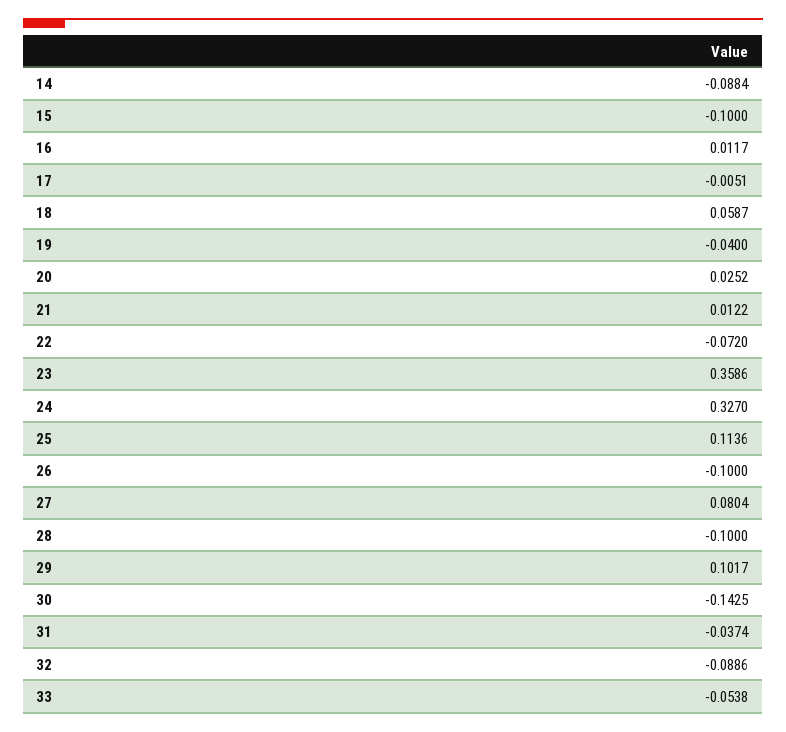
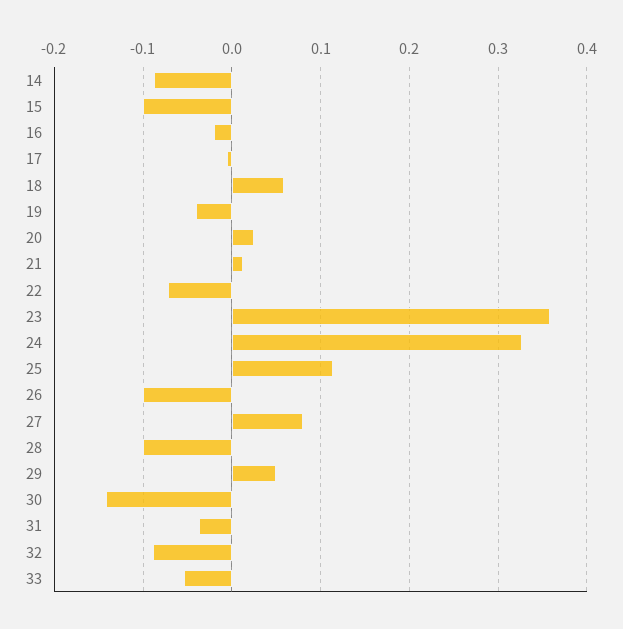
  {
    "14": -0.0884,
    "15": -0.1,
-   "16": 0.0117,
+   "16": -0.02,
    "17": -0.0051,
    "18": 0.0587,
    "19": -0.04,
    "20": 0.0252,
    "21": 0.0122,
    "22": -0.072,
    "23": 0.3586,
    "24": 0.327,
    "25": 0.1136,
    "26": -0.1,
    "27": 0.0804,
    "28": -0.1,
-   "29": 0.1017,
+   "29": 0.05,
    "30": -0.1425,
    "31": -0.0374,
    "32": -0.0886,
    "33": -0.0538
  }

